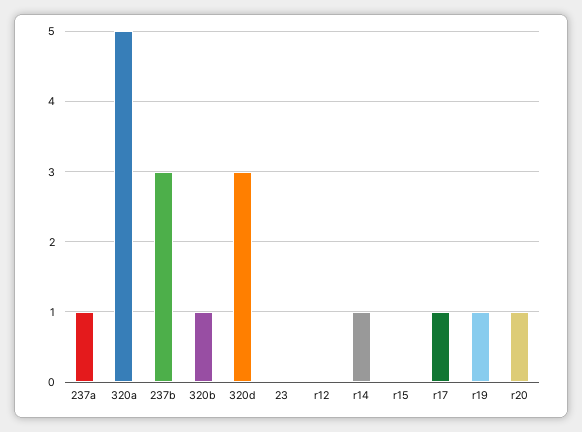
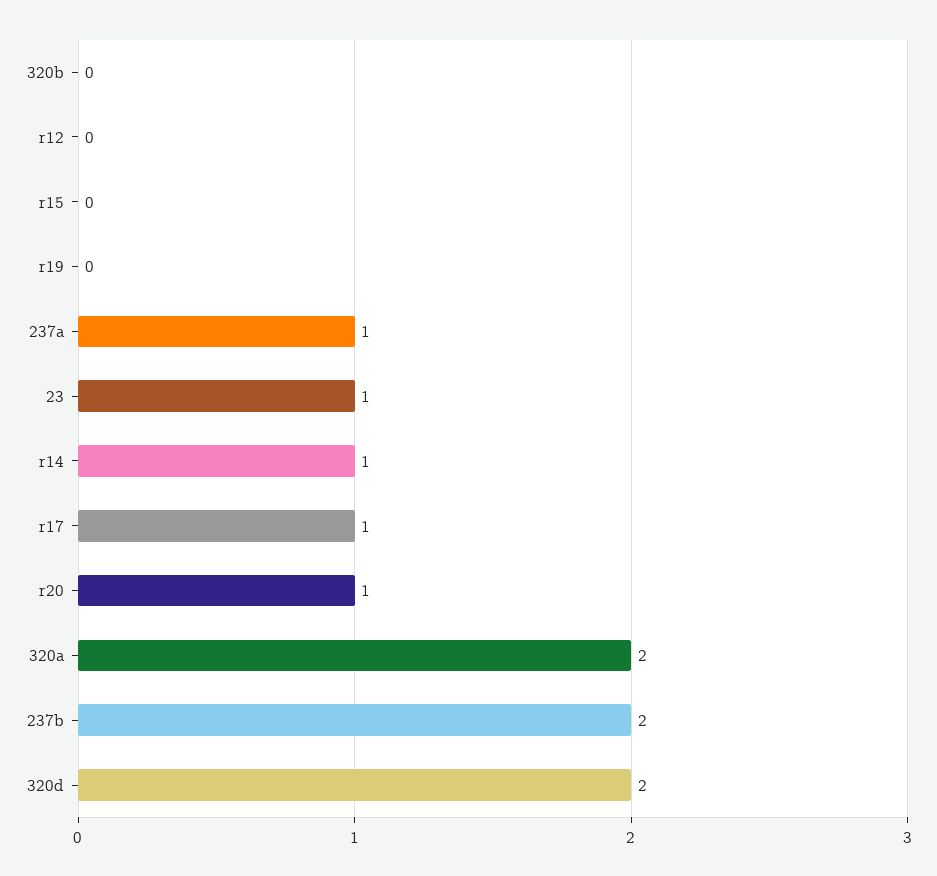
  {
    "237a": 1,
-   "320a": 5,
+   "320a": 2,
-   "237b": 3,
+   "237b": 2,
-   "320b": 1,
+   "320b": 0,
-   "320d": 3,
+   "320d": 2,
-   "23": 0,
+   "23": 1,
    "r12": 0,
    "r14": 1,
    "r15": 0,
    "r17": 1,
-   "r19": 1,
+   "r19": 0,
    "r20": 1
  }

